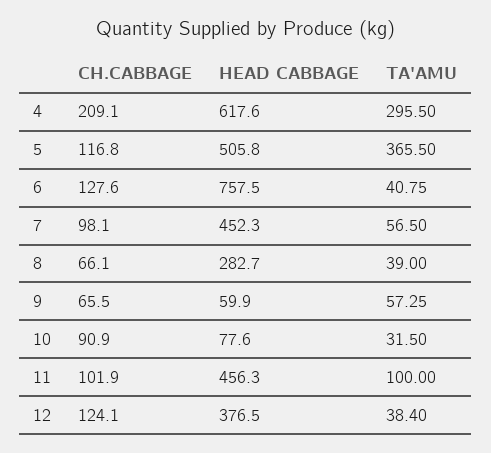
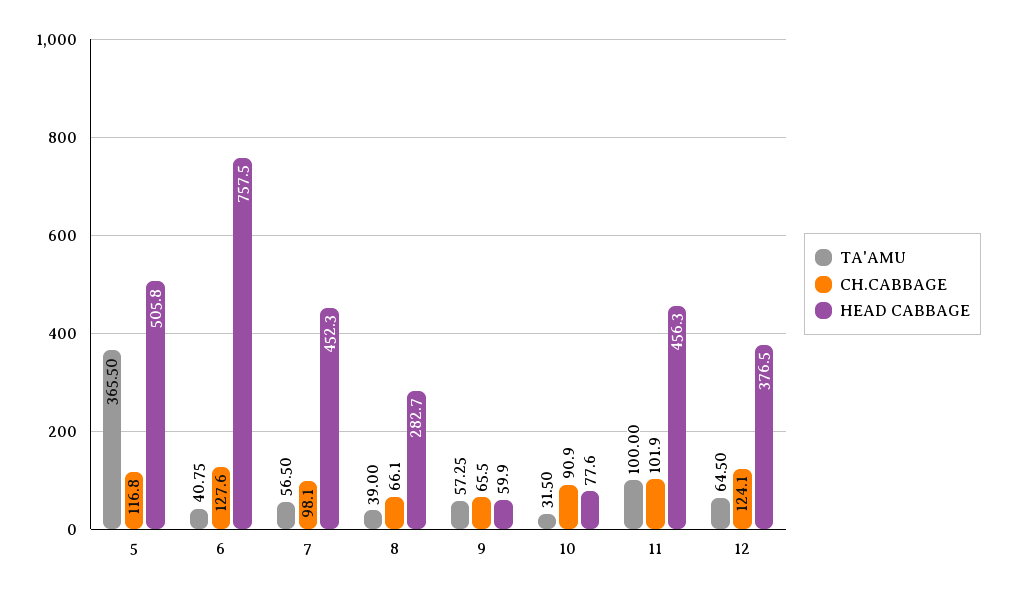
  {
    "CH.CABBAGE": {
-     "4": 209.1,
      "5": 116.8,
      "6": 127.6,
      "7": 98.1,
      "8": 66.1,
      "9": 65.5,
      "10": 90.9,
      "11": 101.9,
      "12": 124.1
    },
    "HEAD CABBAGE": {
-     "4": 617.6,
      "5": 505.8,
      "6": 757.5,
      "7": 452.3,
      "8": 282.7,
      "9": 59.9,
      "10": 77.6,
      "11": 456.3,
      "12": 376.5
    },
    "TA'AMU": {
-     "4": 295.5,
      "5": 365.5,
      "6": 40.75,
      "7": 56.5,
      "8": 39,
      "9": 57.25,
      "10": 31.5,
      "11": 100,
-     "12": 38.4
+     "12": 64.5
    }
  }

